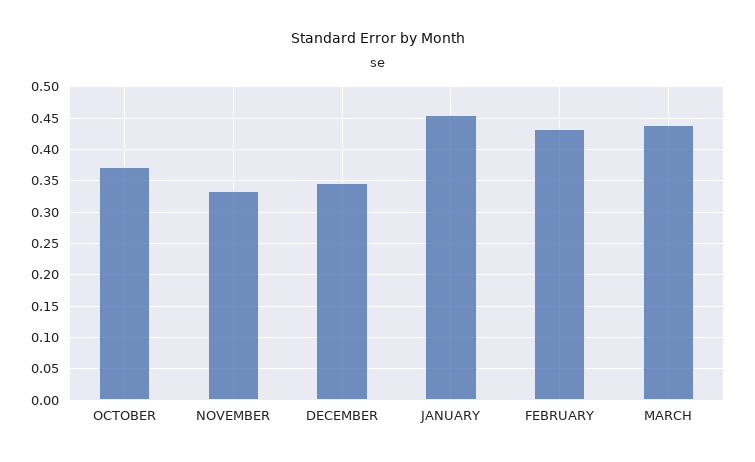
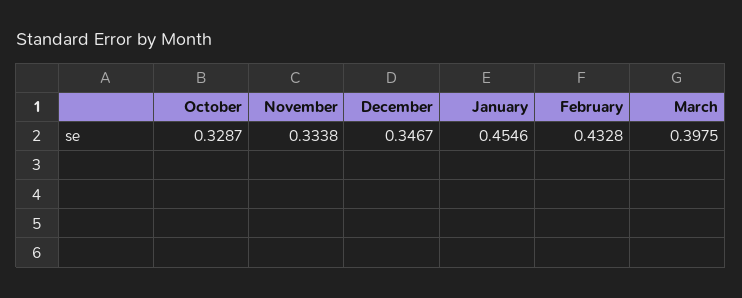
  {
-   "OCTOBER": 0.37,
+   "OCTOBER": 0.3287,
    "NOVEMBER": 0.3338,
    "DECEMBER": 0.3467,
    "JANUARY": 0.4546,
    "FEBRUARY": 0.4328,
-   "MARCH": 0.44
+   "MARCH": 0.3975
  }

